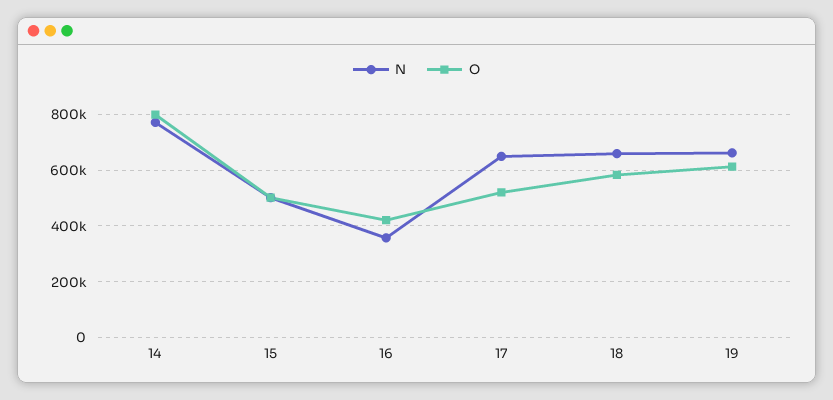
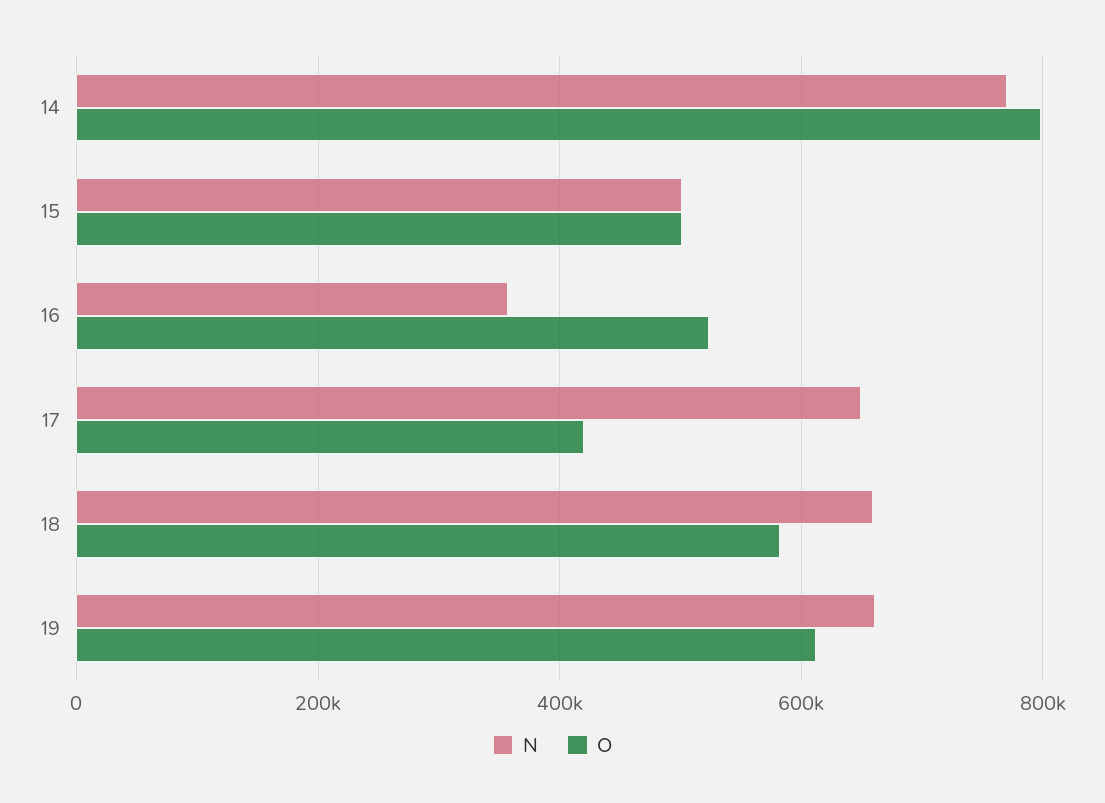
  {
    "N": {
      "14": 780000,
      "15": 500000,
      "16": 360000,
      "17": 640000,
      "18": 660000,
      "19": 660000
    },
    "O": {
      "14": 800000,
      "15": 500000,
-     "16": 425000,
+     "16": 520000,
-     "17": 525000,
+     "17": 420000,
      "18": 580000,
      "19": 620000
    }
  }

